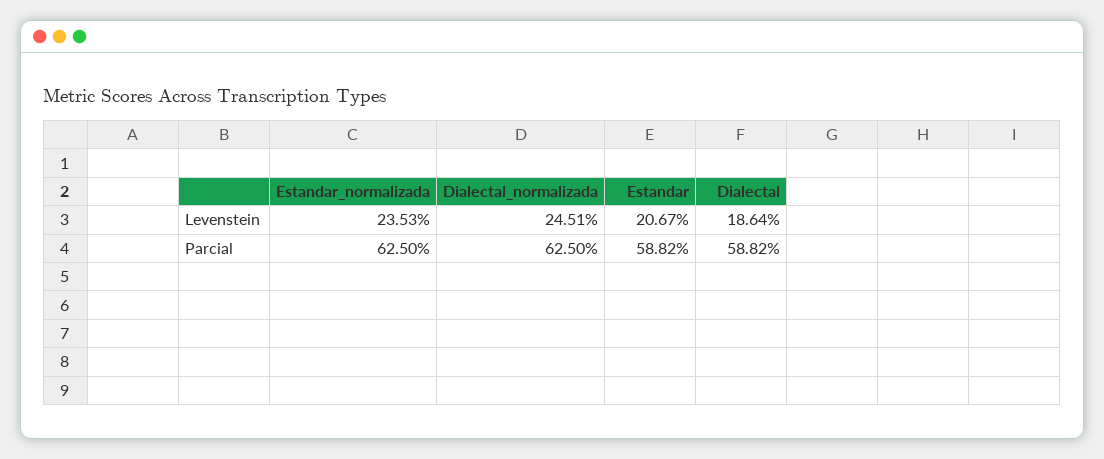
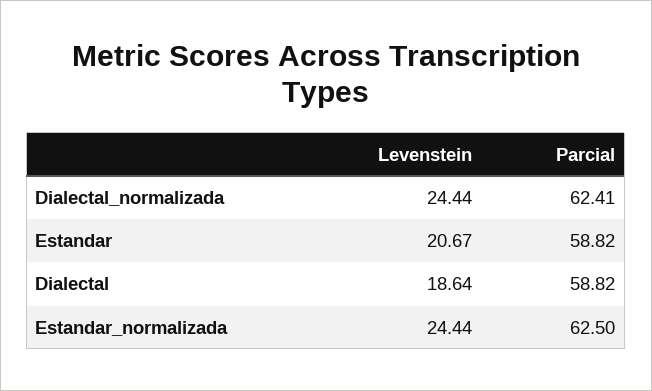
  {
    "Estandar_normalizada": {
-     "Levenstein": 23.53,
+     "Levenstein": 24.44,
      "Parcial": 62.5
    },
    "Dialectal_normalizada": {
-     "Levenstein": 24.51,
+     "Levenstein": 24.44,
-     "Parcial": 62.5
+     "Parcial": 62.41
    },
    "Estandar": {
      "Levenstein": 20.67,
      "Parcial": 58.82
    },
    "Dialectal": {
      "Levenstein": 18.64,
      "Parcial": 58.82
    }
  }

